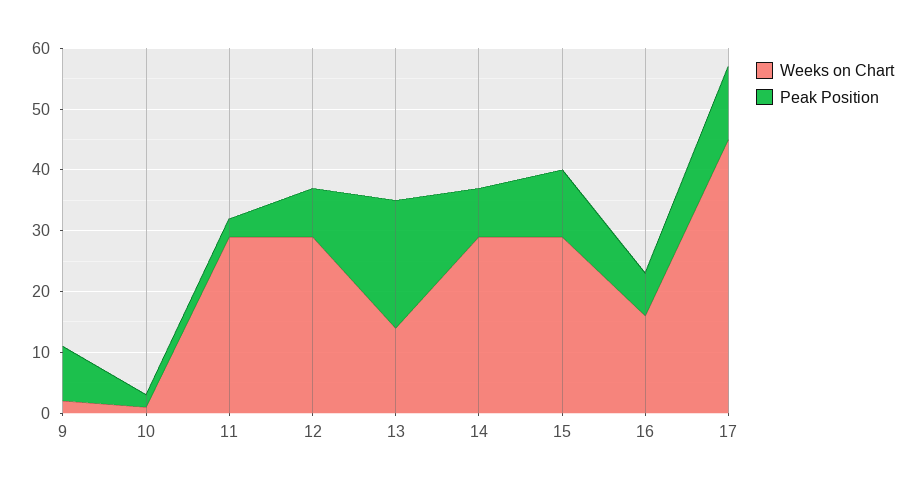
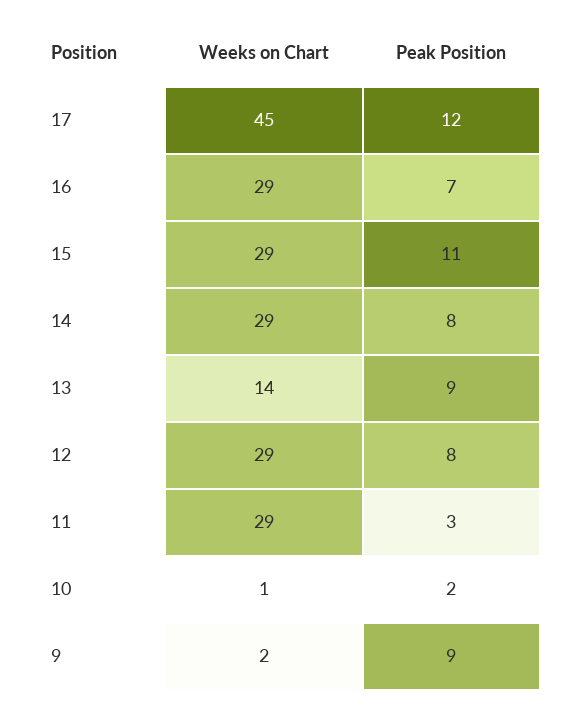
  {
    "Weeks on Chart": {
      "9": 2,
      "10": 1,
      "11": 29,
      "12": 29,
      "13": 14,
      "14": 29,
      "15": 29,
-     "16": 15,
+     "16": 29,
      "17": 45
    },
    "Peak Position": {
      "9": 9,
      "10": 2,
      "11": 3,
      "12": 8,
-     "13": 20,
+     "13": 9,
      "14": 8,
      "15": 11,
      "16": 7,
      "17": 12
    }
  }

